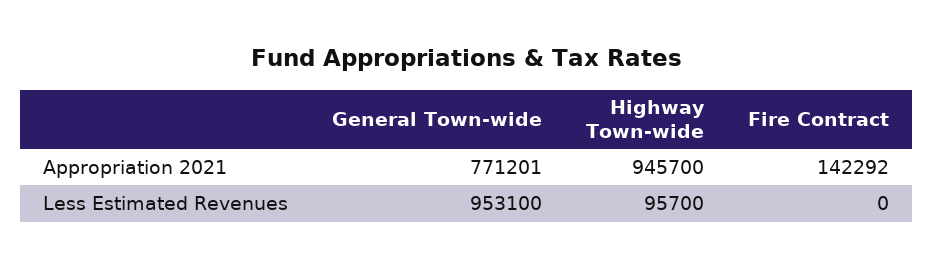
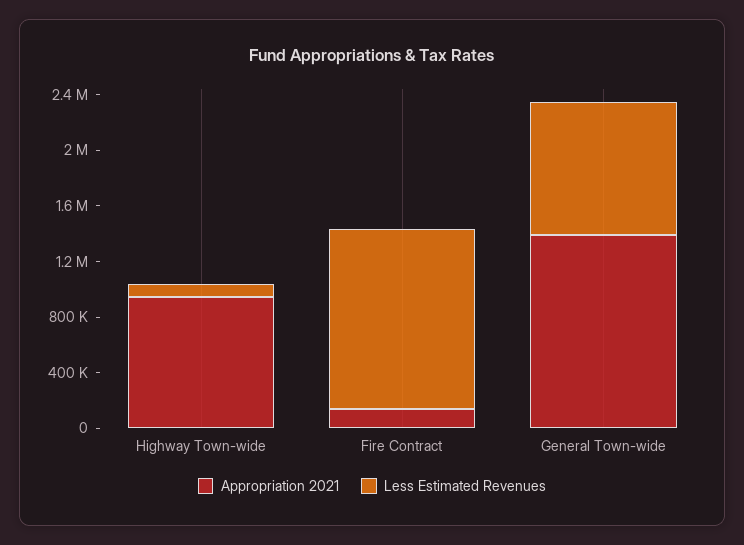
  {
    "Appropriation 2021": {
-     "General Town-wide": 771201,
+     "General Town-wide": 1400000,
      "Highway Town-wide": 945700,
      "Fire Contract": 142292
    },
    "Less Estimated Revenues": {
      "General Town-wide": 953100,
      "Highway Town-wide": 95700,
-     "Fire Contract": 0
+     "Fire Contract": 1300000
    }
  }

